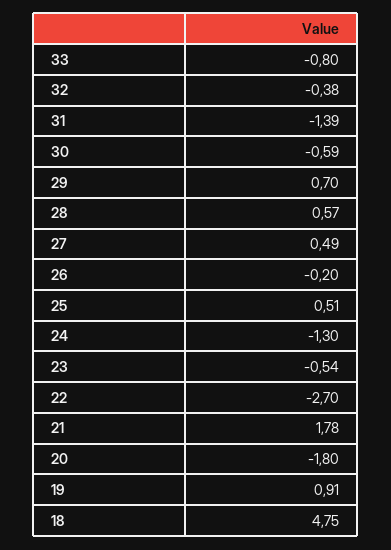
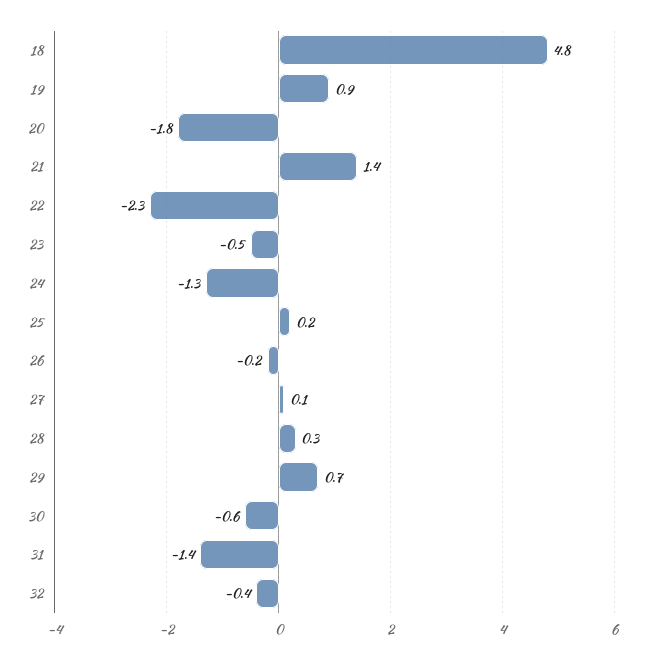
  {
-   "33": -0.8,
    "32": -0.38,
    "31": -1.39,
    "30": -0.59,
    "29": 0.7,
-   "28": 0.57,
+   "28": 0.3,
-   "27": 0.49,
+   "27": 0.1,
    "26": -0.2,
-   "25": 0.51,
+   "25": 0.2,
    "24": -1.3,
    "23": -0.54,
-   "22": -2.7,
+   "22": -2.3,
-   "21": 1.78,
+   "21": 1.4,
    "20": -1.8,
    "19": 0.91,
    "18": 4.75
  }

